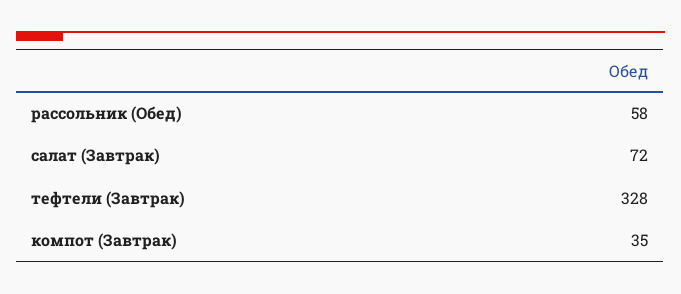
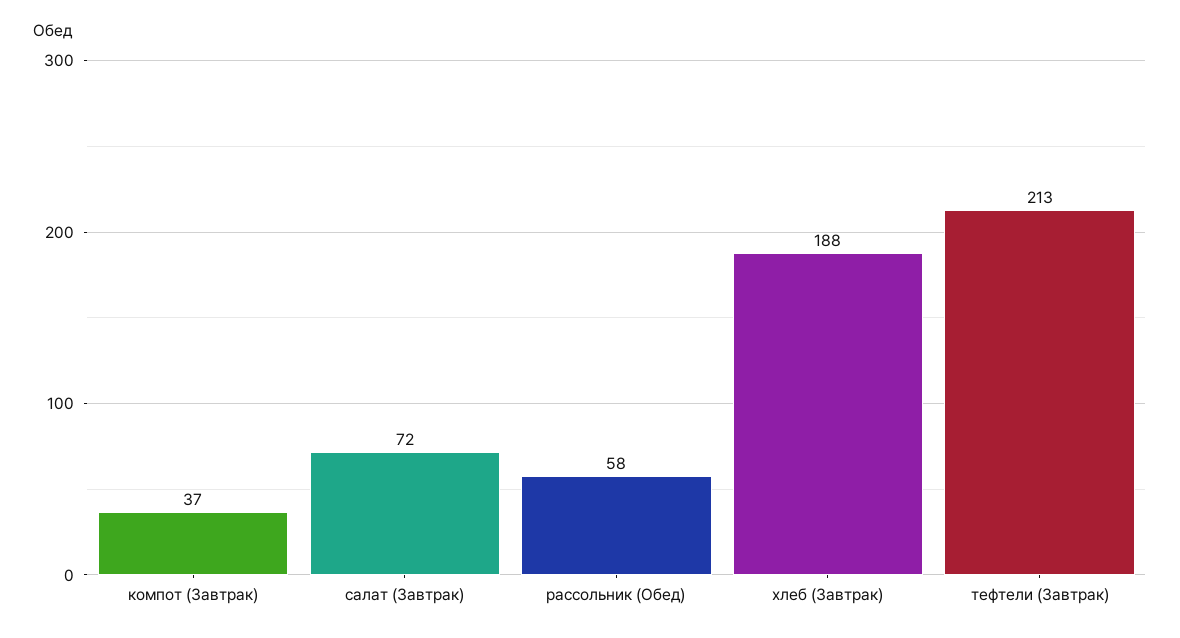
  {
    "рассольник (Обед)": 58,
    "салат (Завтрак)": 72,
-   "тефтели (Завтрак)": 328,
+   "тефтели (Завтрак)": 213,
-   "компот (Завтрак)": 35
+   "компот (Завтрак)": 37,
+   "хлеб (Завтрак)": 188
  }

